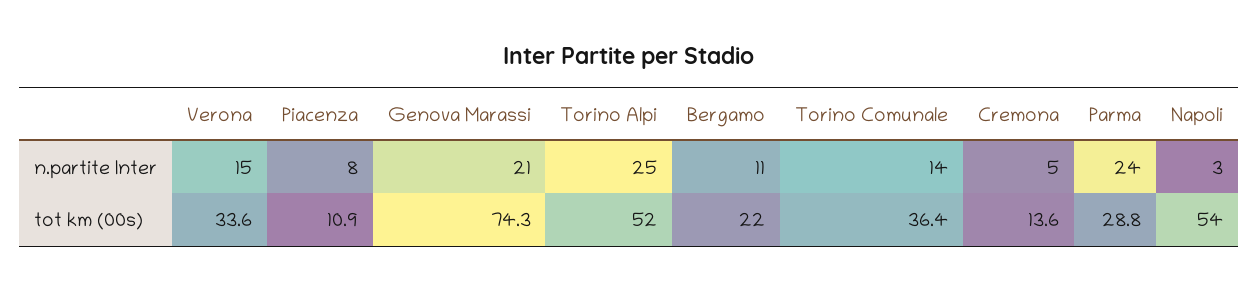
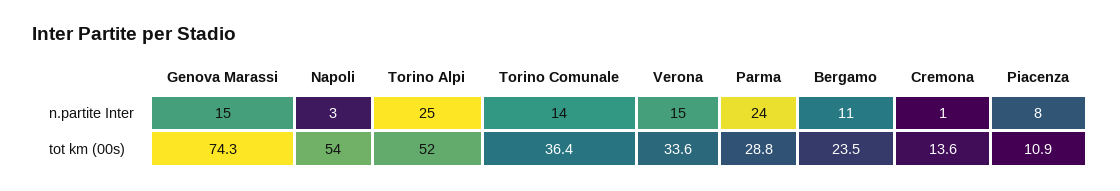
  {
    "Verona": {
      "n.partite Inter": 15,
      "tot km (00s)": 33.6
    },
    "Piacenza": {
      "n.partite Inter": 8,
      "tot km (00s)": 10.9
    },
    "Genova Marassi": {
-     "n.partite Inter": 21,
+     "n.partite Inter": 15,
      "tot km (00s)": 74.3
    },
    "Torino Alpi": {
      "n.partite Inter": 25,
      "tot km (00s)": 52
    },
    "Bergamo": {
      "n.partite Inter": 11,
-     "tot km (00s)": 22
+     "tot km (00s)": 23.5
    },
    "Torino Comunale": {
      "n.partite Inter": 14,
      "tot km (00s)": 36.4
    },
    "Cremona": {
-     "n.partite Inter": 5,
+     "n.partite Inter": 1,
      "tot km (00s)": 13.6
    },
    "Parma": {
      "n.partite Inter": 24,
      "tot km (00s)": 28.8
    },
    "Napoli": {
      "n.partite Inter": 3,
      "tot km (00s)": 54
    }
  }

